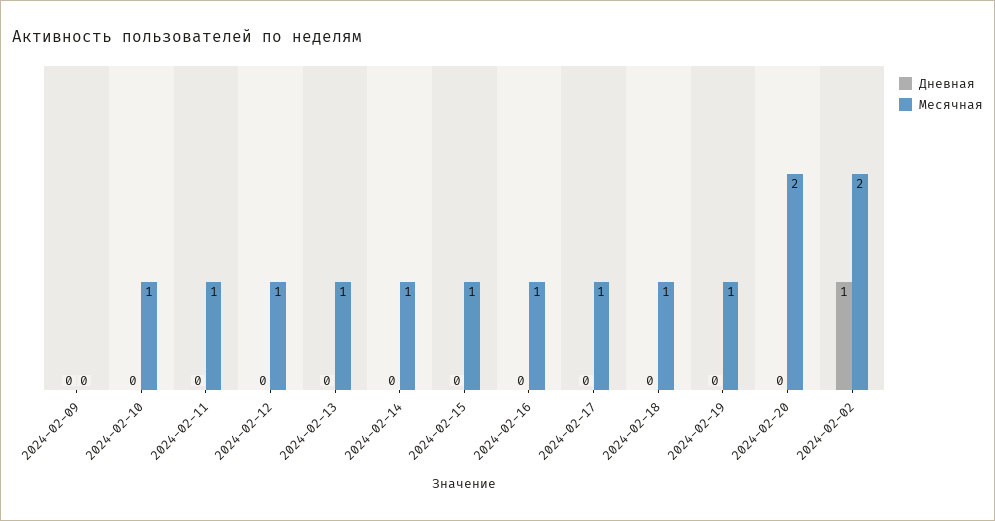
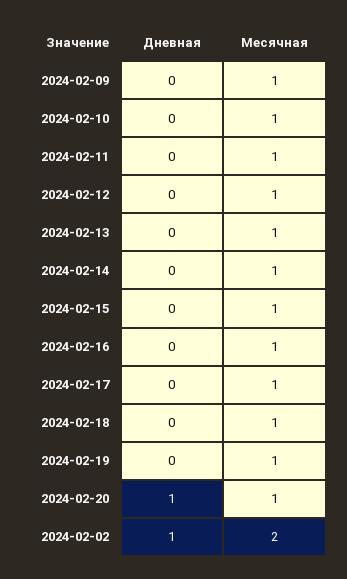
  {
    "Дневная": {
      "2024-02-09": 0,
      "2024-02-10": 0,
      "2024-02-11": 0,
      "2024-02-12": 0,
      "2024-02-13": 0,
      "2024-02-14": 0,
      "2024-02-15": 0,
      "2024-02-16": 0,
      "2024-02-17": 0,
      "2024-02-18": 0,
      "2024-02-19": 0,
-     "2024-02-20": 0,
+     "2024-02-20": 1,
      "2024-02-02": 1
    },
    "Месячная": {
-     "2024-02-09": 0,
+     "2024-02-09": 1,
      "2024-02-10": 1,
      "2024-02-11": 1,
      "2024-02-12": 1,
      "2024-02-13": 1,
      "2024-02-14": 1,
      "2024-02-15": 1,
      "2024-02-16": 1,
      "2024-02-17": 1,
      "2024-02-18": 1,
      "2024-02-19": 1,
-     "2024-02-20": 2,
+     "2024-02-20": 1,
      "2024-02-02": 2
    }
  }

